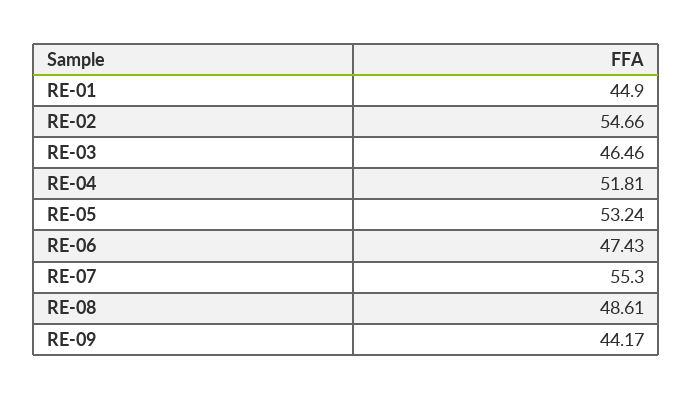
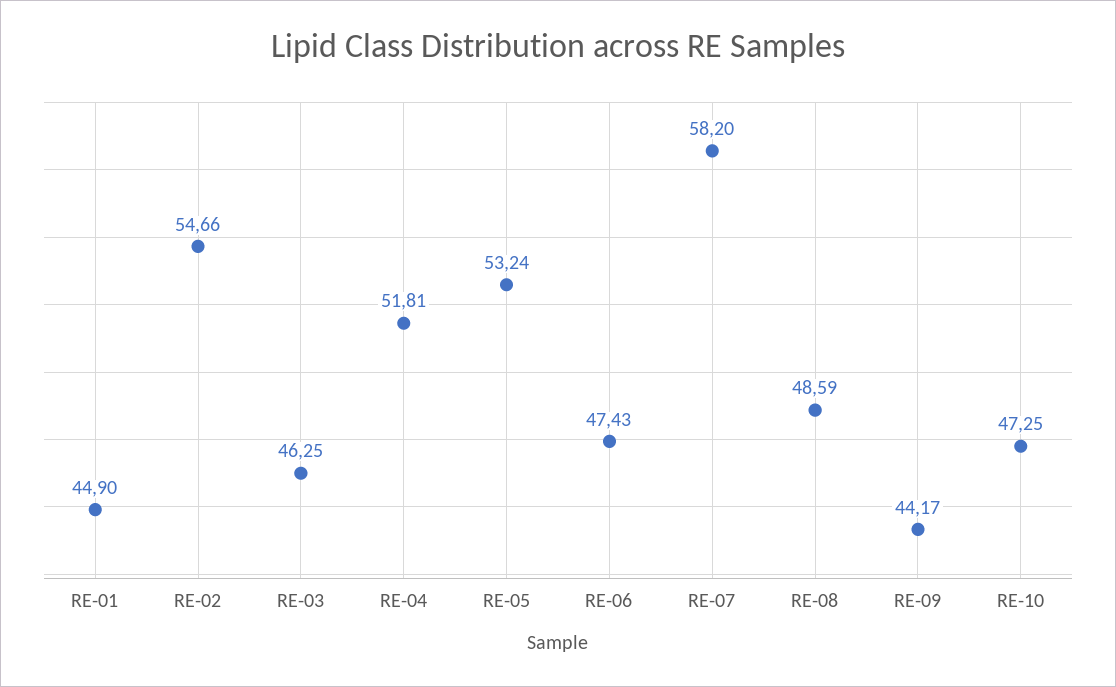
  {
    "RE-01": 44.9,
    "RE-02": 54.66,
-   "RE-03": 46.46,
+   "RE-03": 46.25,
    "RE-04": 51.81,
    "RE-05": 53.24,
    "RE-06": 47.43,
-   "RE-07": 55.3,
+   "RE-07": 58.2,
-   "RE-08": 48.61,
+   "RE-08": 48.59,
-   "RE-09": 44.17
+   "RE-09": 44.17,
+   "RE-10": 47.25
  }

